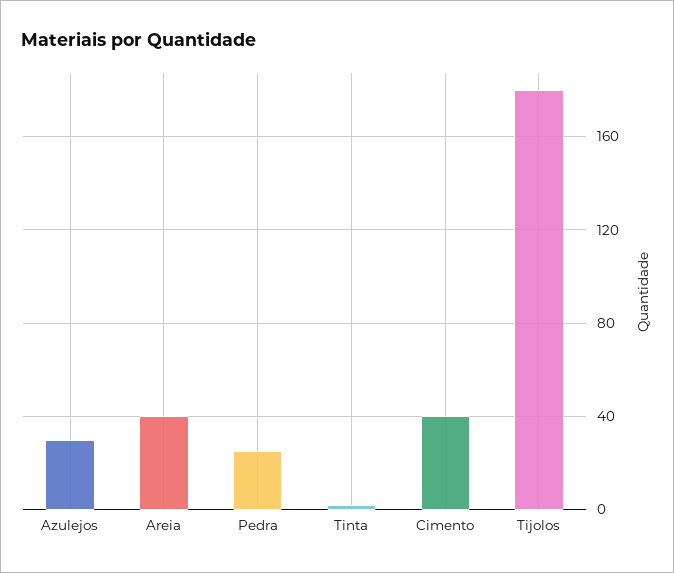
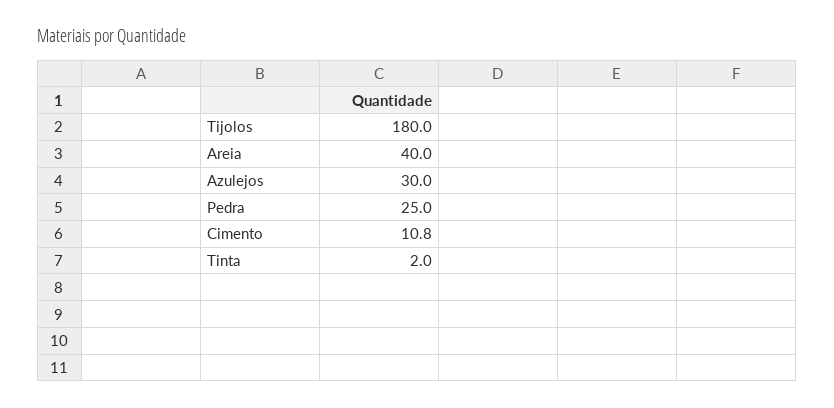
  {
    "Azulejos": 30,
    "Areia": 40,
    "Pedra": 25,
    "Tinta": 2,
-   "Cimento": 40,
+   "Cimento": 10.8,
    "Tijolos": 180
  }

